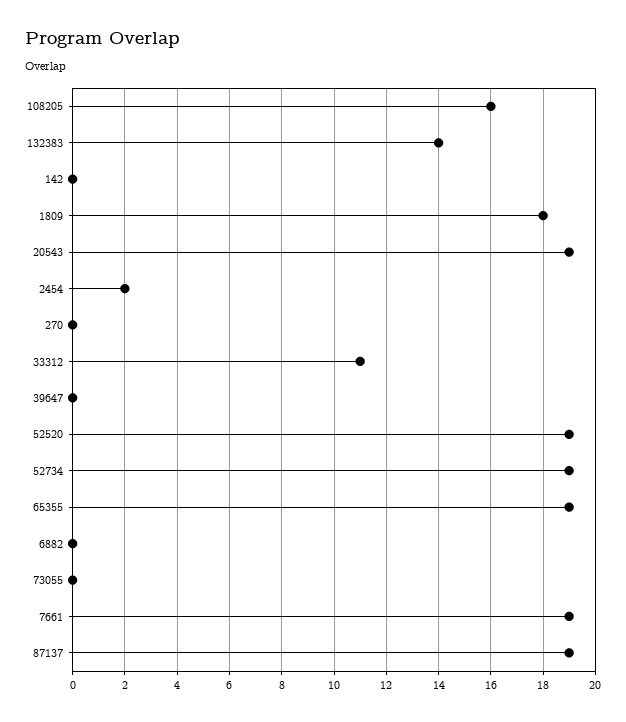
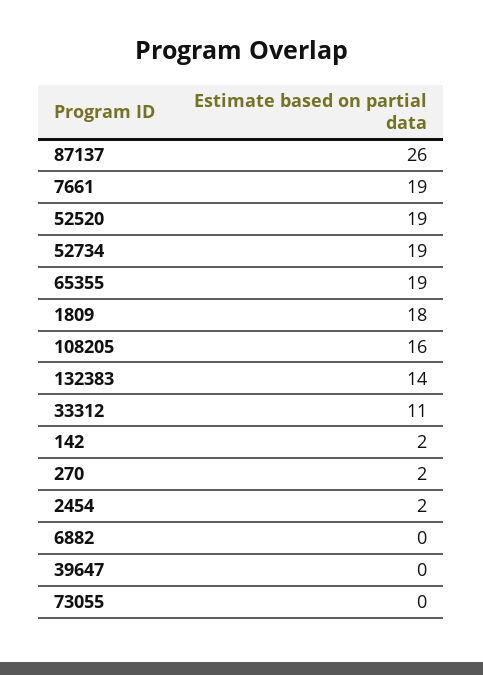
  {
    "108205": 16,
    "132383": 14,
-   "142": 0,
+   "142": 2,
    "1809": 18,
-   "20543": 19,
    "2454": 2,
-   "270": 0,
+   "270": 2,
    "33312": 11,
    "39647": 0,
    "52520": 19,
    "52734": 19,
    "65355": 19,
    "6882": 0,
    "73055": 0,
    "7661": 19,
-   "87137": 19
+   "87137": 26
  }

